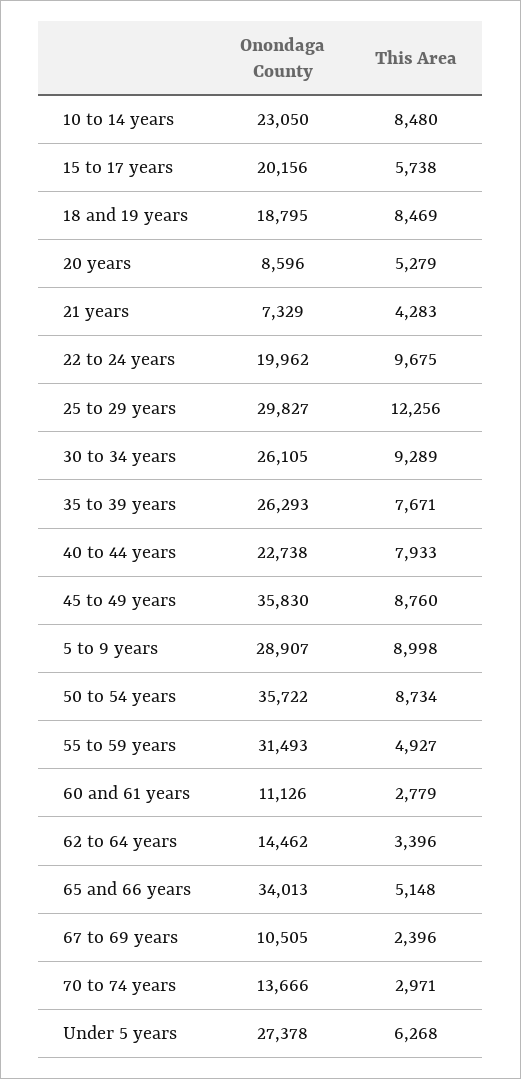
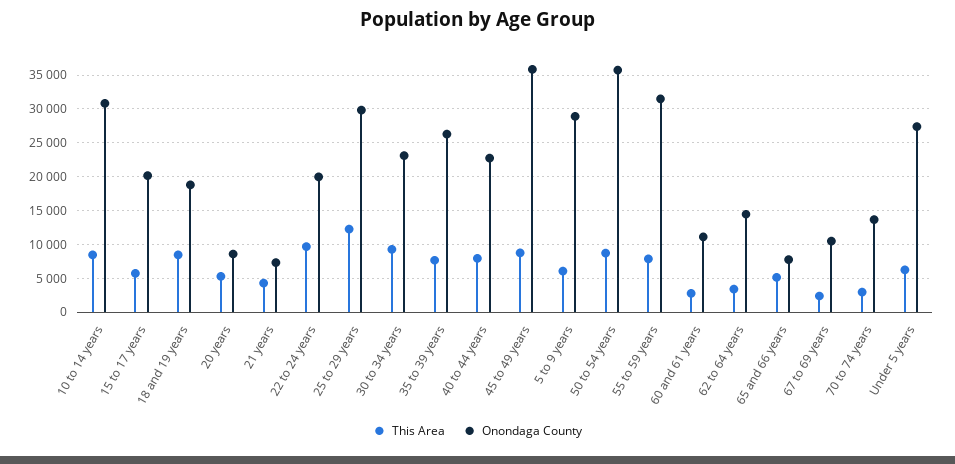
  {
    "Onondaga County": {
-     "10 to 14 years": 23050,
+     "10 to 14 years": 31000,
      "15 to 17 years": 20156,
      "18 and 19 years": 18795,
      "20 years": 8596,
      "21 years": 7329,
      "22 to 24 years": 19962,
      "25 to 29 years": 29827,
-     "30 to 34 years": 26105,
+     "30 to 34 years": 23000,
      "35 to 39 years": 26293,
      "40 to 44 years": 22738,
      "45 to 49 years": 35830,
      "5 to 9 years": 28907,
      "50 to 54 years": 35722,
      "55 to 59 years": 31493,
      "60 and 61 years": 11126,
      "62 to 64 years": 14462,
-     "65 and 66 years": 34013,
+     "65 and 66 years": 8000,
      "67 to 69 years": 10505,
      "70 to 74 years": 13666,
      "Under 5 years": 27378
    },
    "This Area": {
      "10 to 14 years": 8480,
      "15 to 17 years": 5738,
      "18 and 19 years": 8469,
      "20 years": 5279,
      "21 years": 4283,
      "22 to 24 years": 9675,
      "25 to 29 years": 12256,
      "30 to 34 years": 9289,
      "35 to 39 years": 7671,
      "40 to 44 years": 7933,
      "45 to 49 years": 8760,
-     "5 to 9 years": 8998,
+     "5 to 9 years": 6000,
      "50 to 54 years": 8734,
-     "55 to 59 years": 4927,
+     "55 to 59 years": 8000,
      "60 and 61 years": 2779,
      "62 to 64 years": 3396,
      "65 and 66 years": 5148,
      "67 to 69 years": 2396,
      "70 to 74 years": 2971,
      "Under 5 years": 6268
    }
  }

